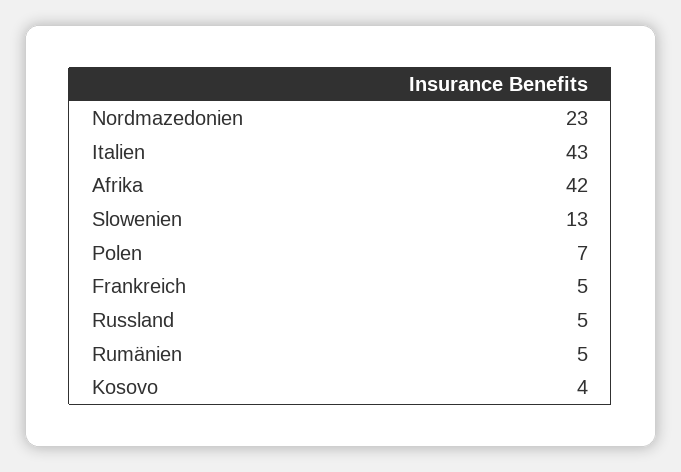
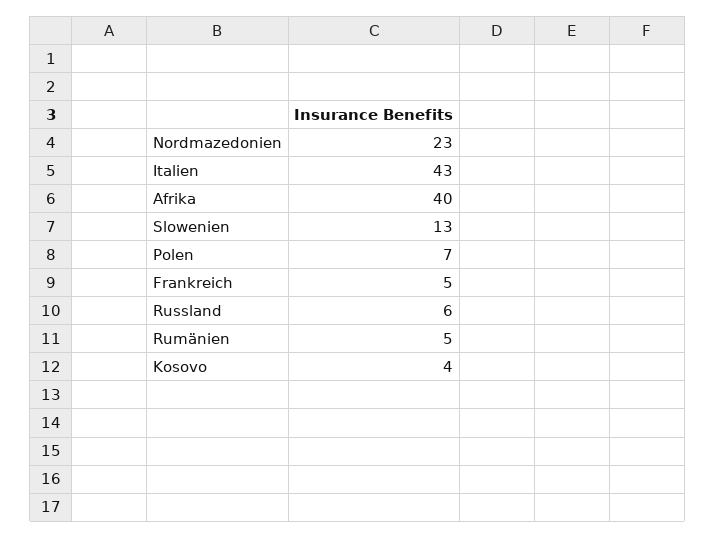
  {
    "Nordmazedonien": 23,
    "Italien": 43,
-   "Afrika": 42,
+   "Afrika": 40,
    "Slowenien": 13,
    "Polen": 7,
    "Frankreich": 5,
-   "Russland": 5,
+   "Russland": 6,
    "Rumänien": 5,
    "Kosovo": 4
  }

